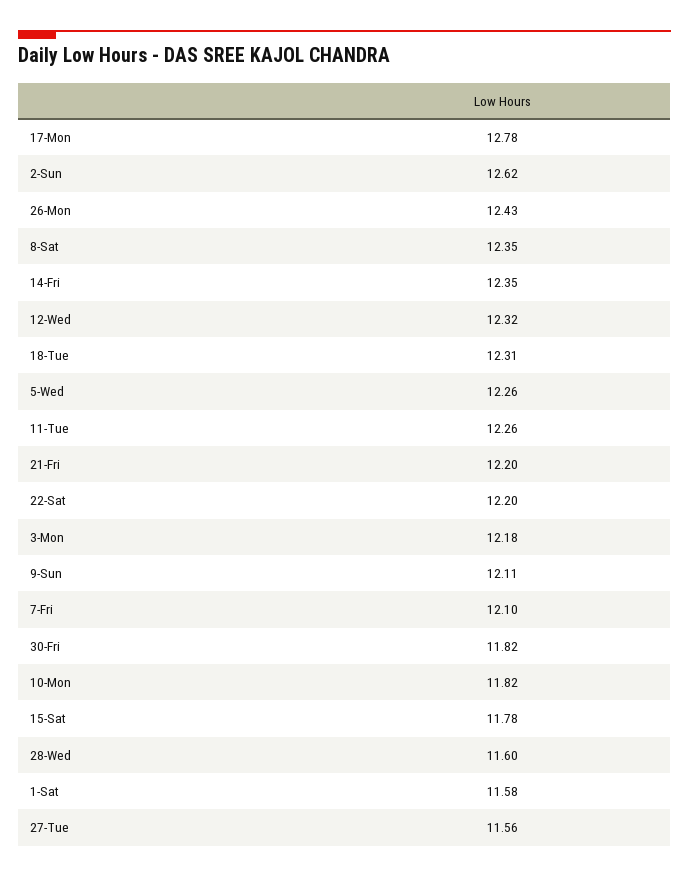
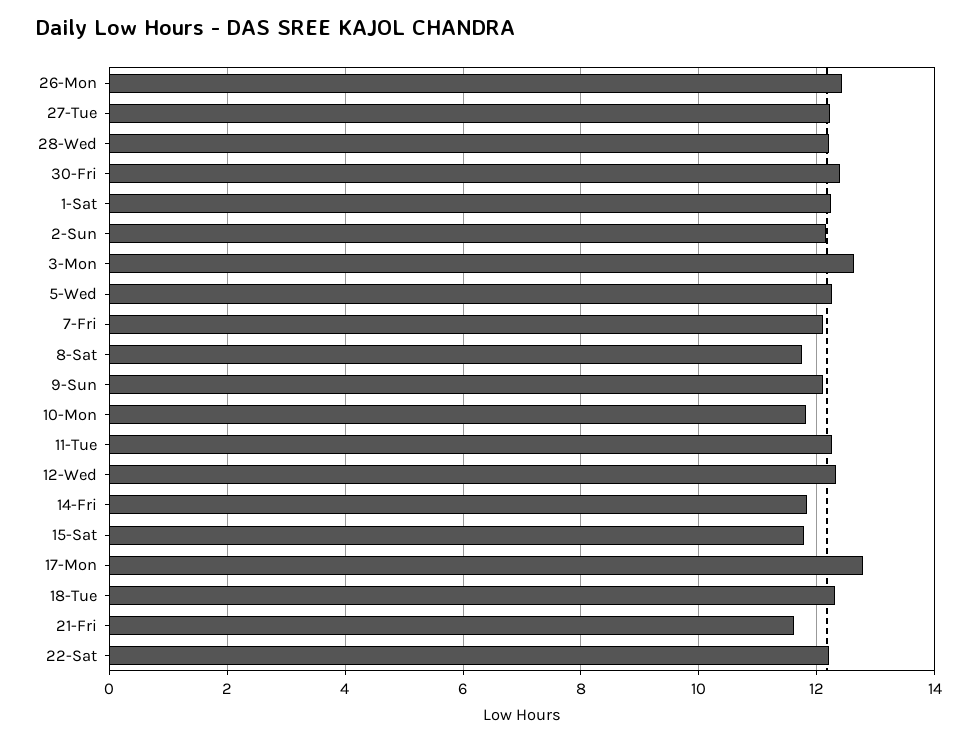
  {
    "17-Mon": 12.78,
-   "2-Sun": 12.62,
+   "2-Sun": 12.2,
    "26-Mon": 12.43,
-   "8-Sat": 12.35,
+   "8-Sat": 11.8,
-   "14-Fri": 12.35,
+   "14-Fri": 11.8,
    "12-Wed": 12.32,
    "18-Tue": 12.31,
    "5-Wed": 12.26,
    "11-Tue": 12.26,
-   "21-Fri": 12.2,
+   "21-Fri": 11.6,
    "22-Sat": 12.2,
-   "3-Mon": 12.18,
+   "3-Mon": 12.6,
    "9-Sun": 12.11,
    "7-Fri": 12.1,
-   "30-Fri": 11.82,
+   "30-Fri": 12.4,
    "10-Mon": 11.82,
    "15-Sat": 11.78,
-   "28-Wed": 11.6,
+   "28-Wed": 12.2,
-   "1-Sat": 11.58,
+   "1-Sat": 12.2,
-   "27-Tue": 11.56
+   "27-Tue": 12.2
  }

